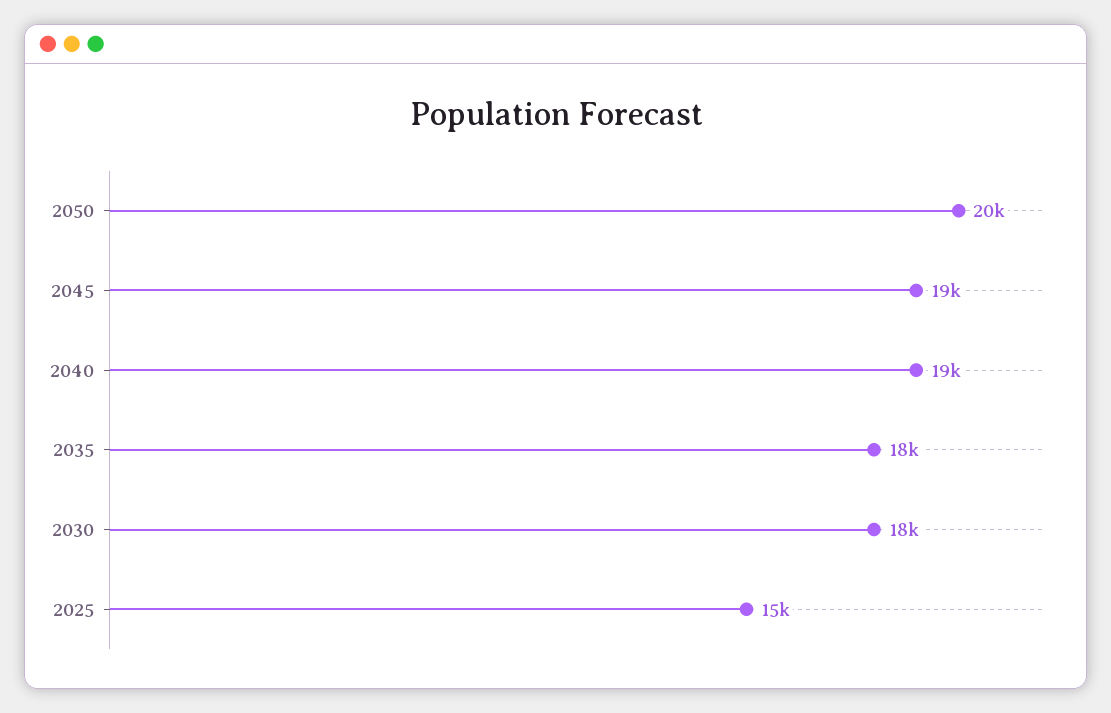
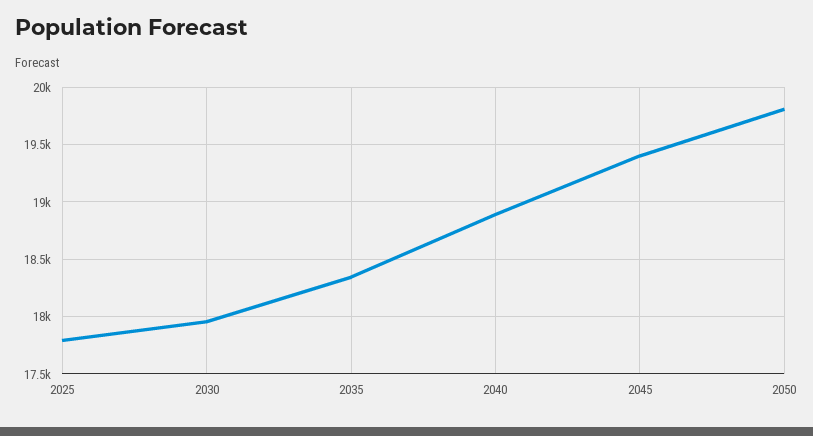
  {
    "2050": 20000,
    "2045": 19000,
    "2040": 19000,
    "2035": 18000,
    "2030": 18000,
-   "2025": 15000
+   "2025": 17800
  }

